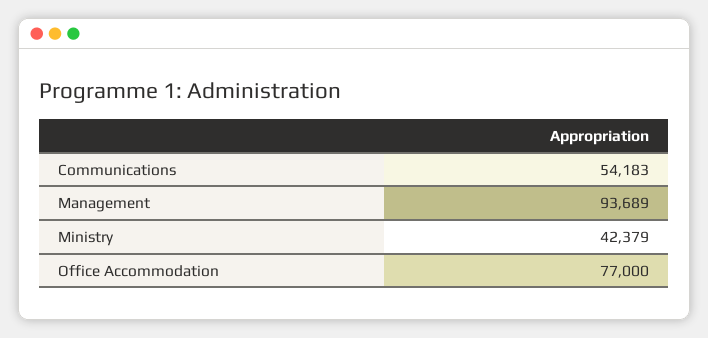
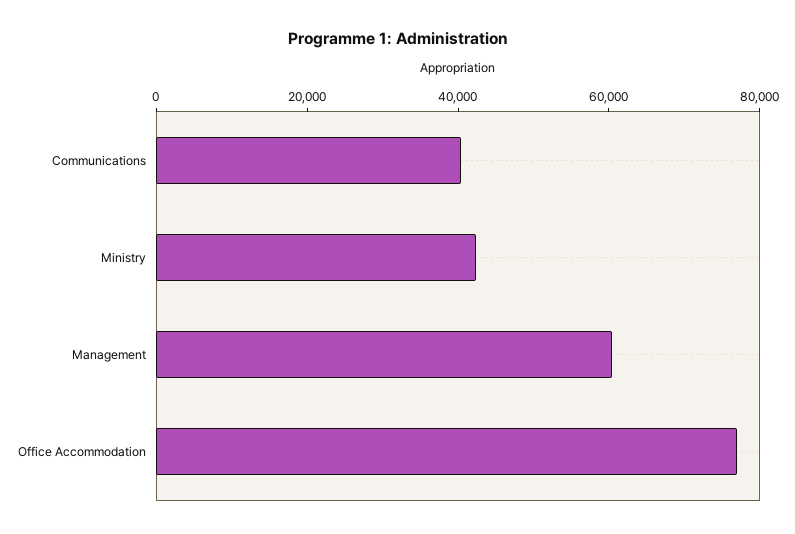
  {
-   "Communications": 54183,
+   "Communications": 40000,
-   "Management": 93689,
+   "Management": 60000,
    "Ministry": 42379,
    "Office Accommodation": 77000
  }

